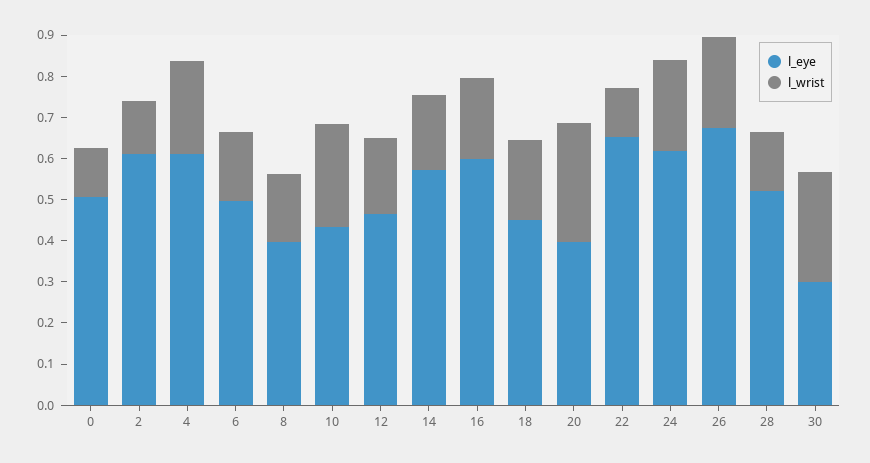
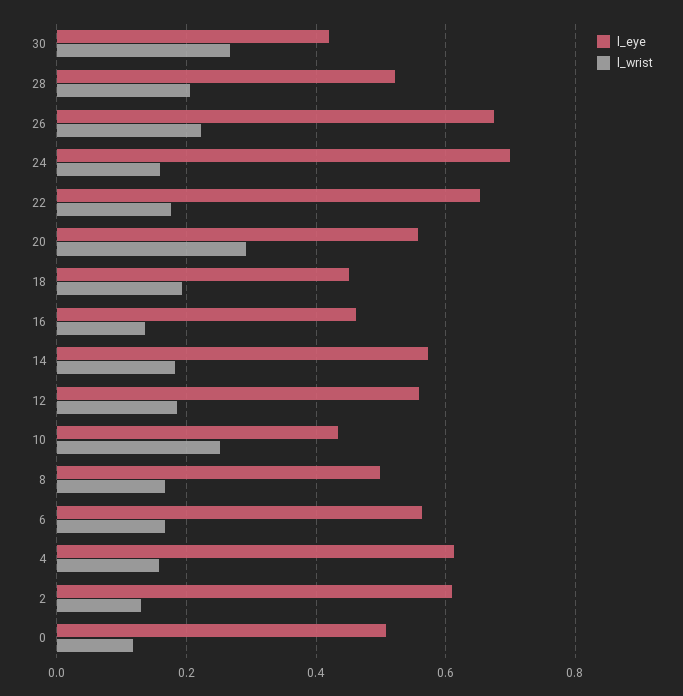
  {
    "l_eye": {
      "0": 0.5,
      "2": 0.62,
      "4": 0.62,
-     "6": 0.5,
+     "6": 0.56,
-     "8": 0.4,
+     "8": 0.5,
      "10": 0.44,
-     "12": 0.46,
+     "12": 0.56,
      "14": 0.58,
-     "16": 0.6,
+     "16": 0.46,
      "18": 0.46,
-     "20": 0.4,
+     "20": 0.56,
      "22": 0.66,
-     "24": 0.62,
+     "24": 0.7,
      "26": 0.68,
      "28": 0.52,
-     "30": 0.3
+     "30": 0.42
    },
    "l_wrist": {
      "0": 0.12,
      "2": 0.14,
-     "4": 0.22,
+     "4": 0.16,
      "6": 0.16,
      "8": 0.16,
      "10": 0.26,
      "12": 0.18,
      "14": 0.18,
-     "16": 0.2,
+     "16": 0.14,
      "18": 0.2,
      "20": 0.3,
-     "22": 0.12,
+     "22": 0.18,
-     "24": 0.22,
+     "24": 0.16,
      "26": 0.22,
-     "28": 0.14,
+     "28": 0.2,
      "30": 0.26
    }
  }

